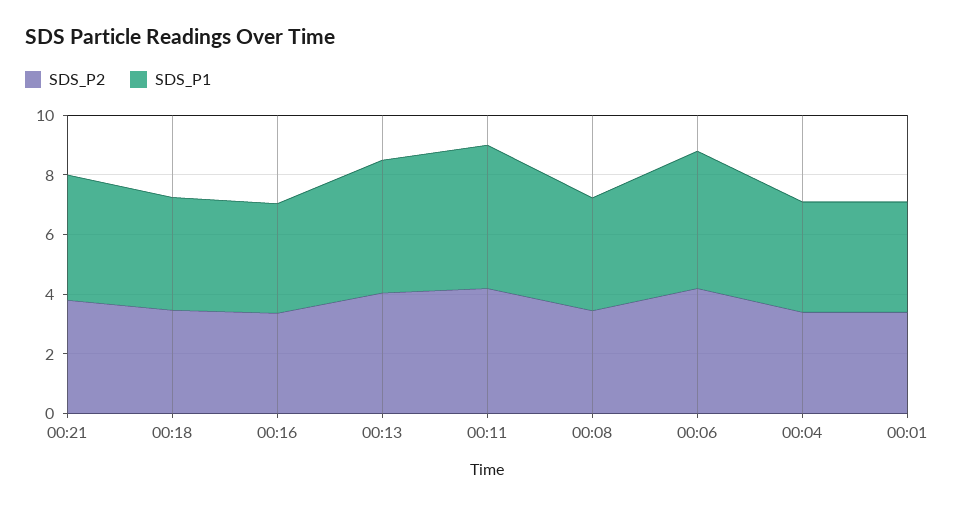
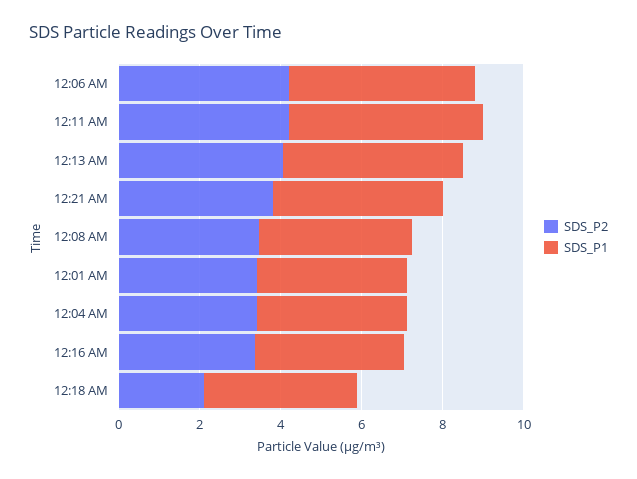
  {
    "SDS_P2": {
      "00:21": 4,
-     "00:18": 3.5,
+     "00:18": 2,
      "00:16": 3.5,
      "00:13": 4,
      "00:11": 4,
      "00:08": 3.5,
      "00:06": 4,
      "00:04": 3.5,
      "00:01": 3.5
    },
    "SDS_P1": {
      "00:21": 4,
      "00:18": 4,
      "00:16": 3.5,
      "00:13": 4.5,
      "00:11": 5,
      "00:08": 4,
      "00:06": 4.5,
      "00:04": 3.5,
      "00:01": 3.5
    }
  }

